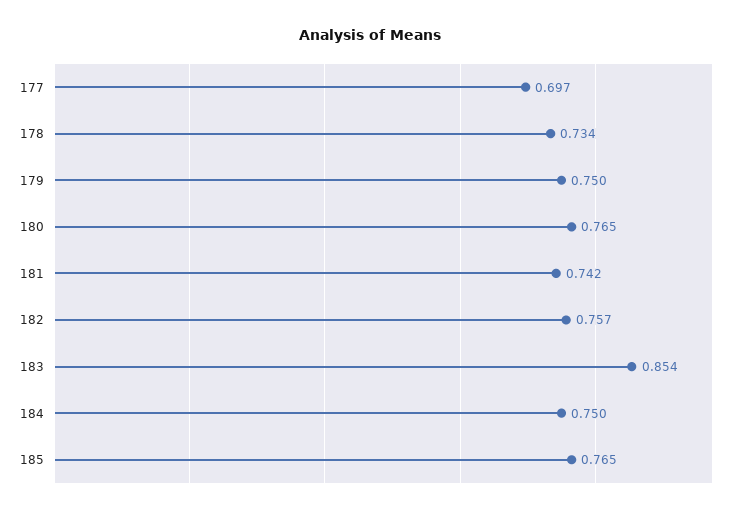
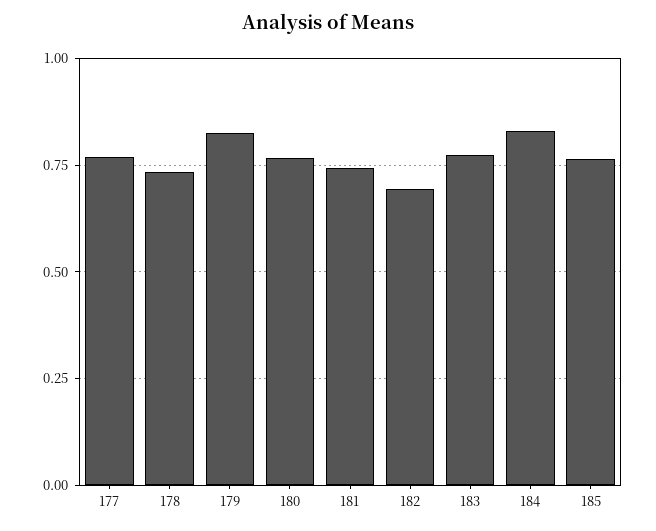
  {
-   "177": 0.697,
+   "177": 0.775,
    "178": 0.734,
-   "179": 0.75,
+   "179": 0.825,
    "180": 0.765,
    "181": 0.742,
-   "182": 0.757,
+   "182": 0.7,
-   "183": 0.854,
+   "183": 0.775,
-   "184": 0.75,
+   "184": 0.825,
    "185": 0.765
  }

